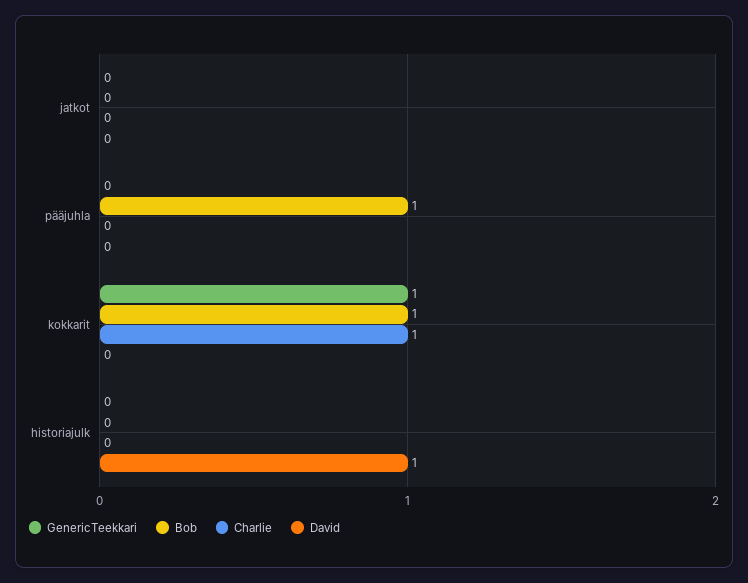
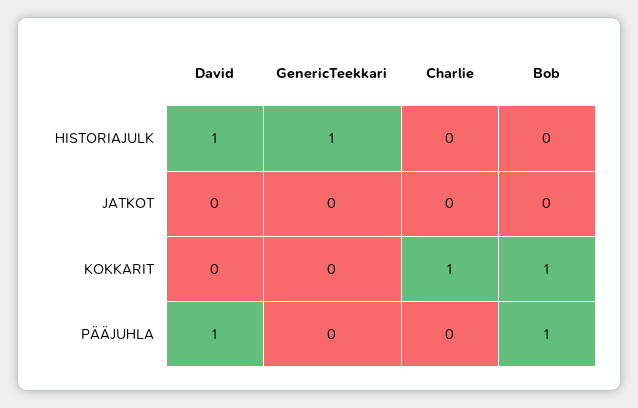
  {
    "GenericTeekkari": {
      "jatkot": 0,
      "pääjuhla": 0,
-     "kokkarit": 1,
+     "kokkarit": 0,
-     "historiajulk": 0
+     "historiajulk": 1
    },
    "Bob": {
      "jatkot": 0,
      "pääjuhla": 1,
      "kokkarit": 1,
      "historiajulk": 0
    },
    "Charlie": {
      "jatkot": 0,
      "pääjuhla": 0,
      "kokkarit": 1,
      "historiajulk": 0
    },
    "David": {
      "jatkot": 0,
-     "pääjuhla": 0,
+     "pääjuhla": 1,
      "kokkarit": 0,
      "historiajulk": 1
    }
  }

